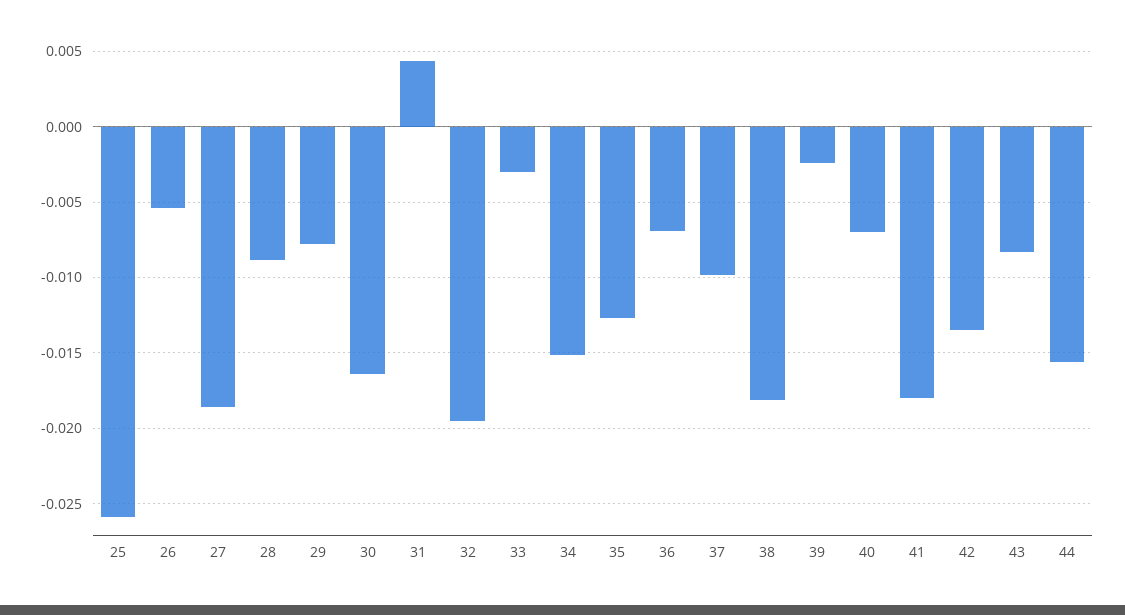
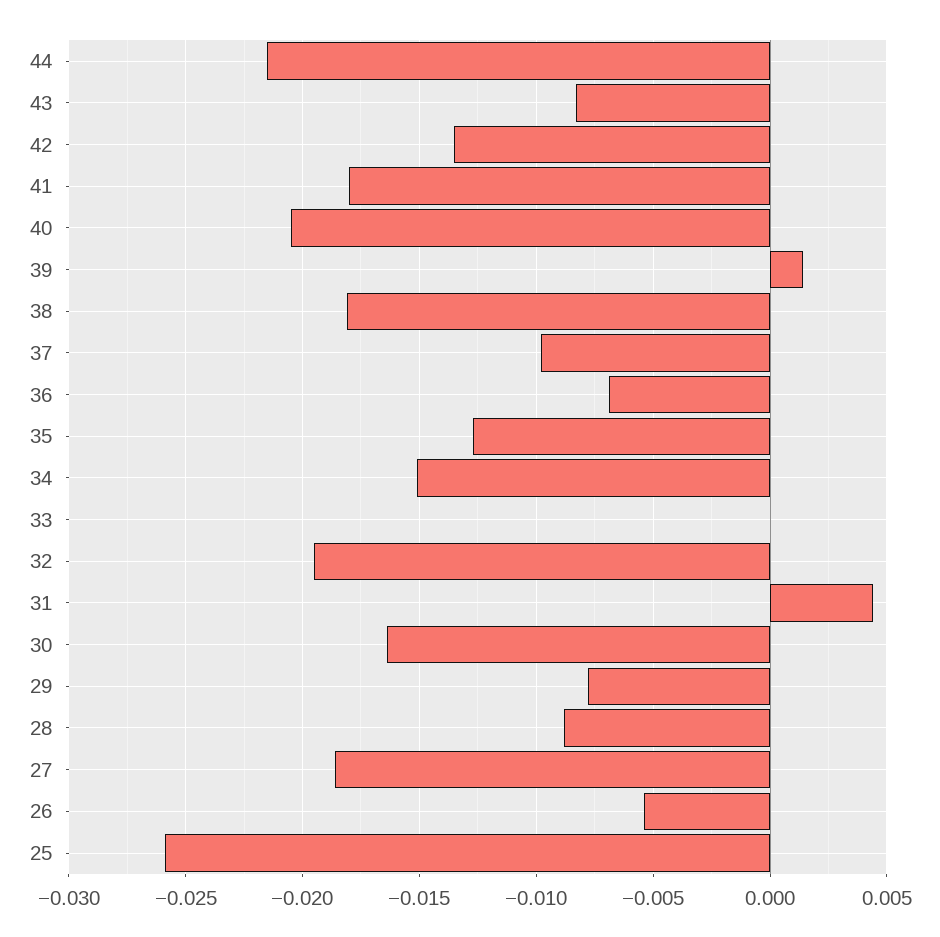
  {
    "25": -0.026,
    "26": -0.0055,
    "27": -0.0185,
    "28": -0.009,
    "29": -0.008,
    "30": -0.0165,
    "31": 0.0045,
    "32": -0.0195,
-   "33": -0.003,
+   "33": 0,
    "34": -0.015,
    "35": -0.0125,
    "36": -0.007,
    "37": -0.01,
    "38": -0.018,
-   "39": -0.0025,
+   "39": 0.0015,
-   "40": -0.007,
+   "40": -0.0205,
    "41": -0.018,
    "42": -0.0135,
    "43": -0.0085,
-   "44": -0.0155
+   "44": -0.0215
  }

